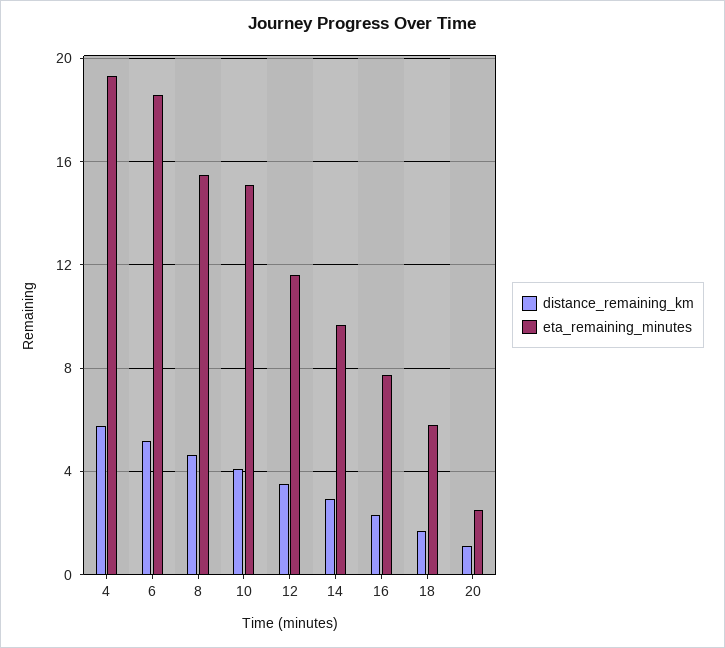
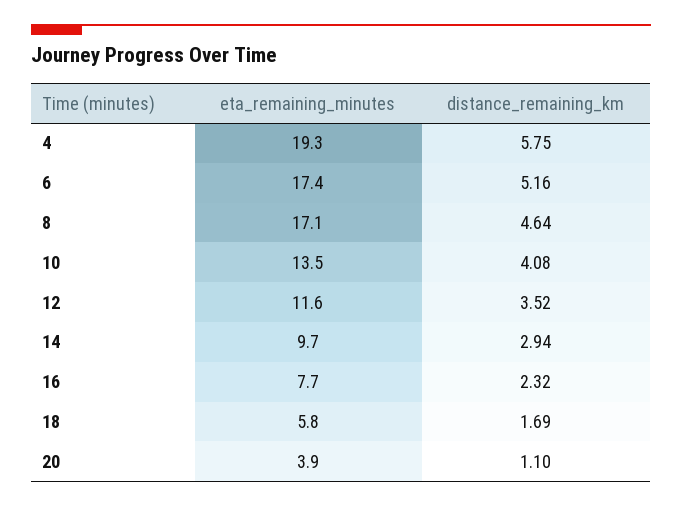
  {
    "distance_remaining_km": {
      "4": 5.75,
      "6": 5.16,
      "8": 4.64,
      "10": 4.08,
      "12": 3.52,
      "14": 2.94,
      "16": 2.32,
      "18": 1.69,
      "20": 1.1
    },
    "eta_remaining_minutes": {
      "4": 19.3,
-     "6": 18.5,
+     "6": 17.4,
-     "8": 15.5,
+     "8": 17.1,
-     "10": 15,
+     "10": 13.5,
      "12": 11.6,
      "14": 9.7,
      "16": 7.7,
      "18": 5.8,
-     "20": 2.5
+     "20": 3.9
    }
  }

